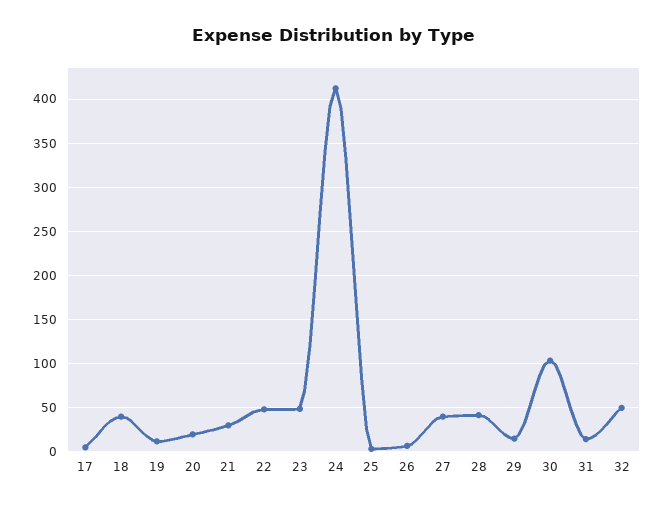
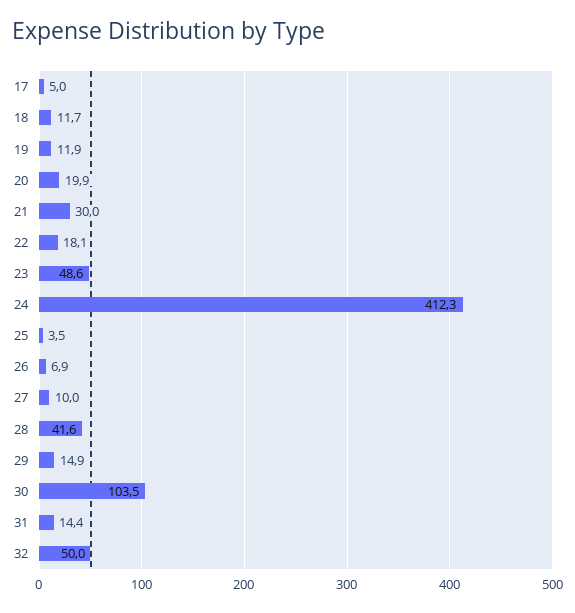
  {
    "17": 5,
-   "18": 40,
+   "18": 11.7,
    "19": 11.9,
    "20": 19.9,
    "21": 30,
-   "22": 50,
+   "22": 18.1,
    "23": 48.6,
    "24": 412.3,
    "25": 3.5,
    "26": 6.9,
-   "27": 40,
+   "27": 10,
    "28": 41.6,
    "29": 14.9,
    "30": 103.5,
    "31": 14.4,
    "32": 50
  }

